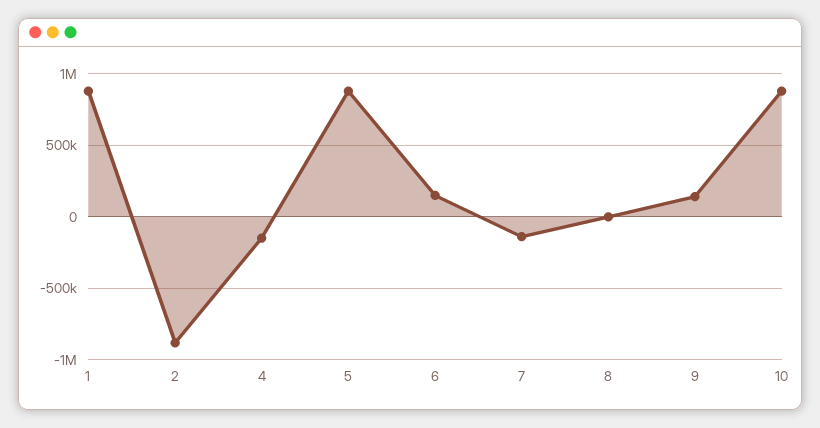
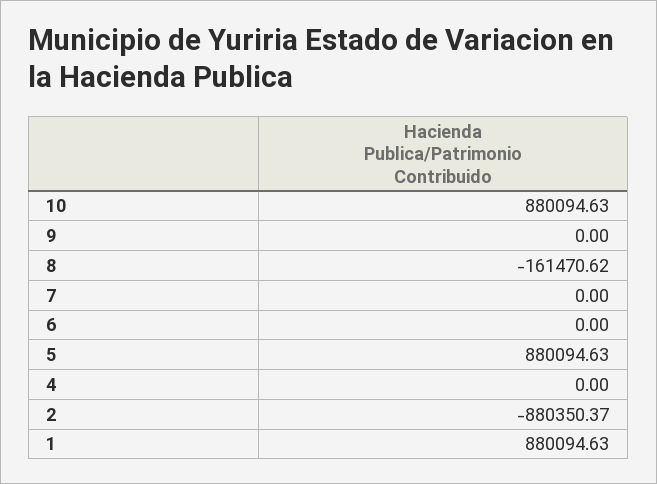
  {
    "1": 880094.63,
    "2": -880350.37,
-   "4": -150000,
+   "4": 0,
    "5": 880094.63,
-   "6": 150000,
+   "6": 0,
-   "7": -150000,
+   "7": 0,
-   "8": 0,
+   "8": -161470.62,
-   "9": 150000,
+   "9": 0,
    "10": 880094.63
  }

